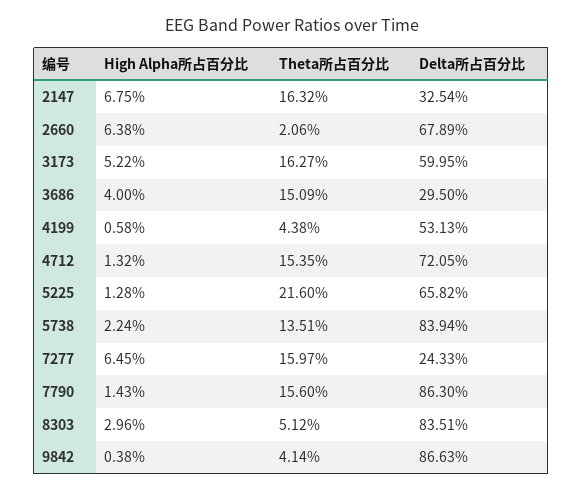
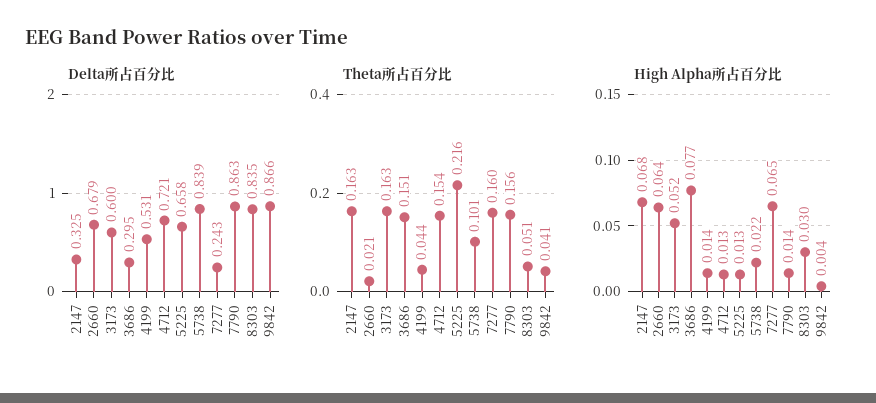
  {
    "High Alpha所占百分比": {
      "2147": 0.0675,
      "2660": 0.0638,
      "3173": 0.0522,
-     "3686": 0.04,
+     "3686": 0.077,
-     "4199": 0.0058,
+     "4199": 0.014,
      "4712": 0.0132,
      "5225": 0.0128,
      "5738": 0.0224,
      "7277": 0.0645,
      "7790": 0.0143,
      "8303": 0.0296,
      "9842": 0.0038
    },
    "Theta所占百分比": {
      "2147": 0.1632,
      "2660": 0.0206,
      "3173": 0.1627,
      "3686": 0.1509,
      "4199": 0.0438,
      "4712": 0.1535,
      "5225": 0.216,
-     "5738": 0.1351,
+     "5738": 0.101,
      "7277": 0.1597,
      "7790": 0.156,
      "8303": 0.0512,
      "9842": 0.0414
    },
    "Delta所占百分比": {
      "2147": 0.3254,
      "2660": 0.6789,
      "3173": 0.5995,
      "3686": 0.295,
      "4199": 0.5313,
      "4712": 0.7205,
      "5225": 0.6582,
      "5738": 0.8394,
      "7277": 0.2433,
      "7790": 0.863,
      "8303": 0.8351,
      "9842": 0.8663
    }
  }

